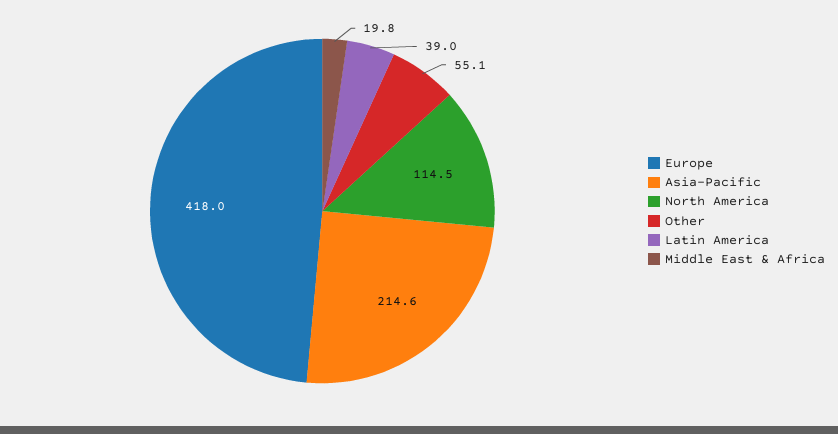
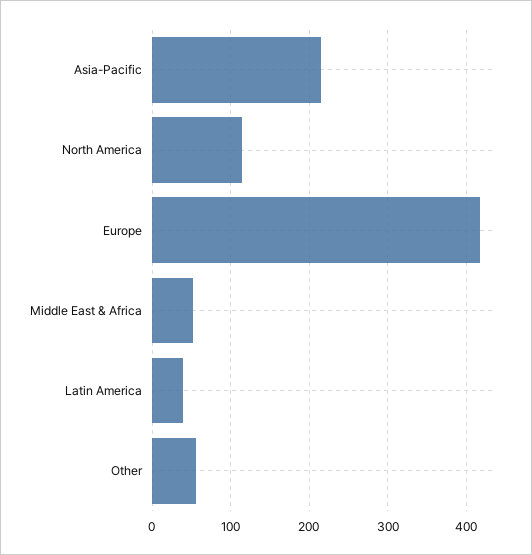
  {
    "Europe": 418,
    "Asia-Pacific": 214.6,
    "North America": 114.5,
    "Other": 55.1,
    "Latin America": 39,
-   "Middle East & Africa": 19.8
+   "Middle East & Africa": 50
  }

